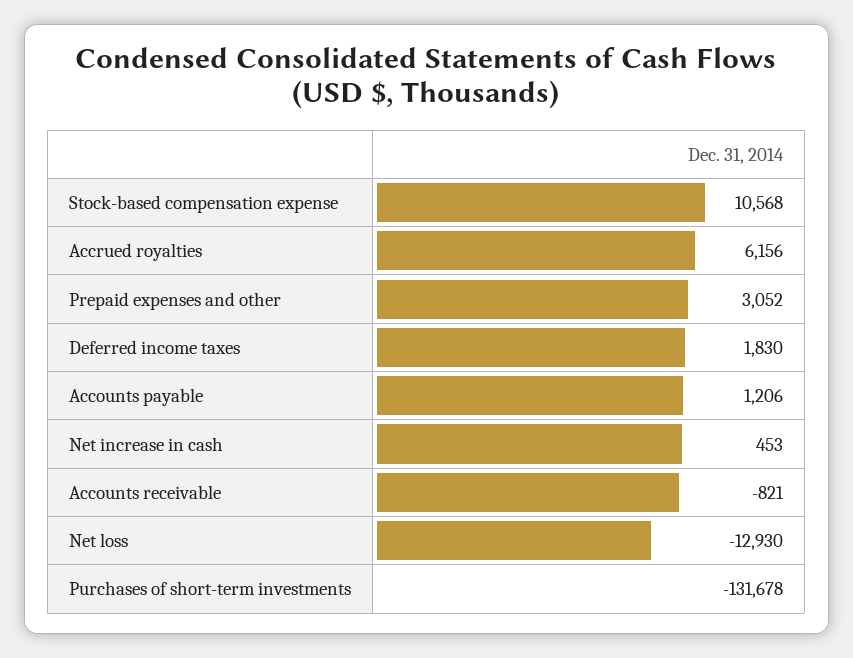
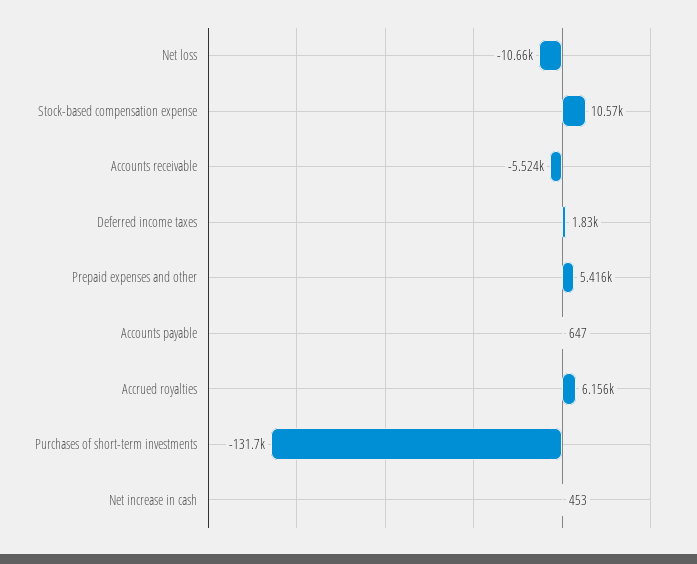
  {
    "Stock-based compensation expense": 10568,
    "Accrued royalties": 6156,
-   "Prepaid expenses and other": 3052,
+   "Prepaid expenses and other": 5416,
    "Deferred income taxes": 1830,
-   "Accounts payable": 1206,
+   "Accounts payable": 647,
    "Net increase in cash": 453,
-   "Accounts receivable": -821,
+   "Accounts receivable": -5524,
-   "Net loss": -12930,
+   "Net loss": -10660,
    "Purchases of short-term investments": -131678
  }

